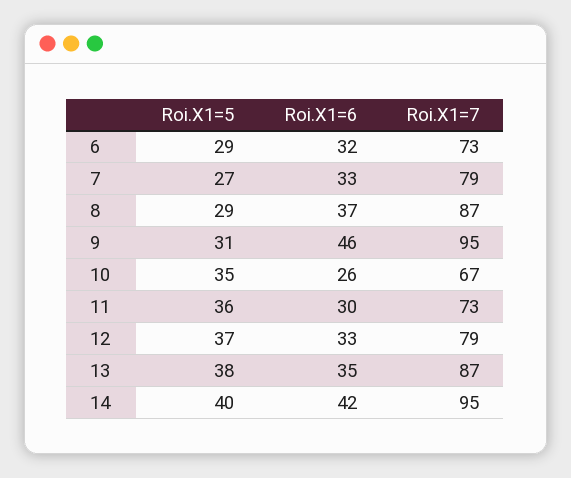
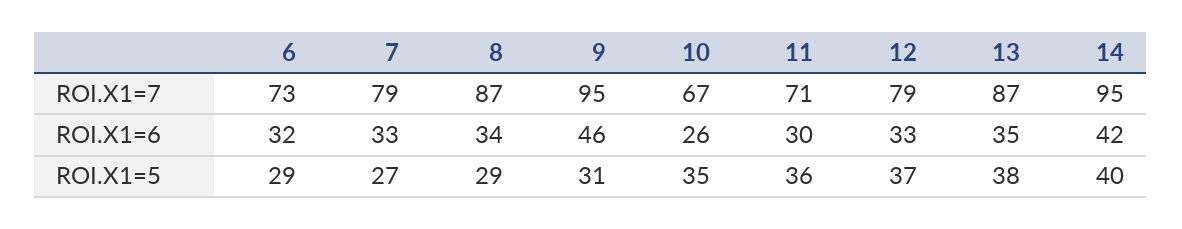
  {
    "Roi.X1=5": {
      "6": 29,
      "7": 27,
      "8": 29,
      "9": 31,
      "10": 35,
      "11": 36,
      "12": 37,
      "13": 38,
      "14": 40
    },
    "Roi.X1=6": {
      "6": 32,
      "7": 33,
-     "8": 37,
+     "8": 34,
      "9": 46,
      "10": 26,
      "11": 30,
      "12": 33,
      "13": 35,
      "14": 42
    },
    "Roi.X1=7": {
      "6": 73,
      "7": 79,
      "8": 87,
      "9": 95,
      "10": 67,
-     "11": 73,
+     "11": 71,
      "12": 79,
      "13": 87,
      "14": 95
    }
  }

